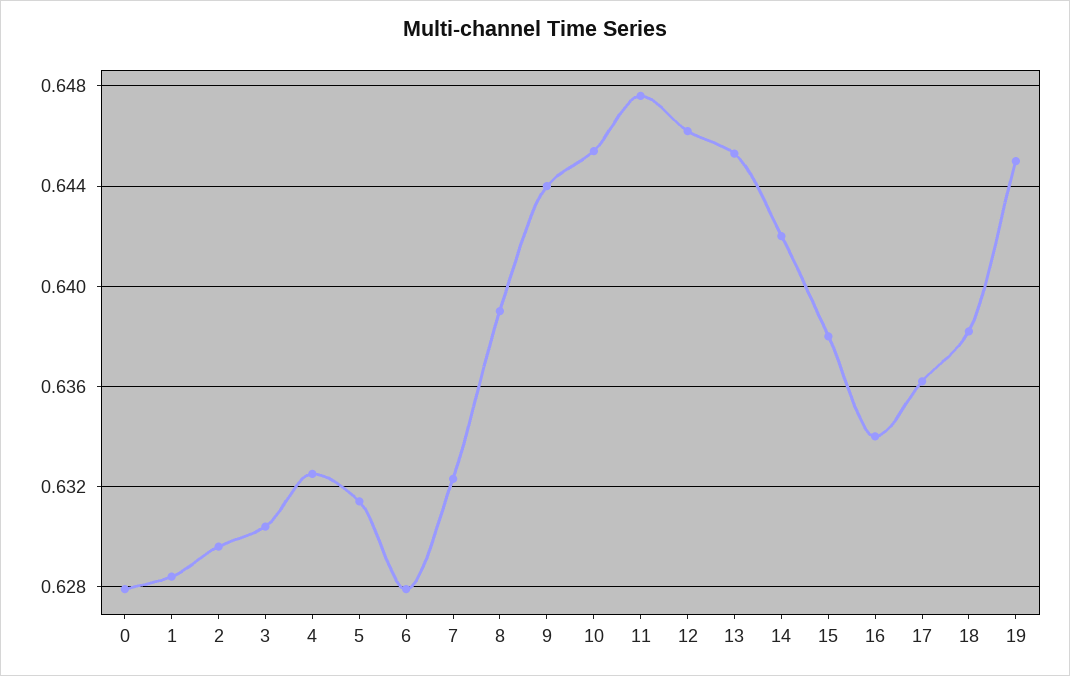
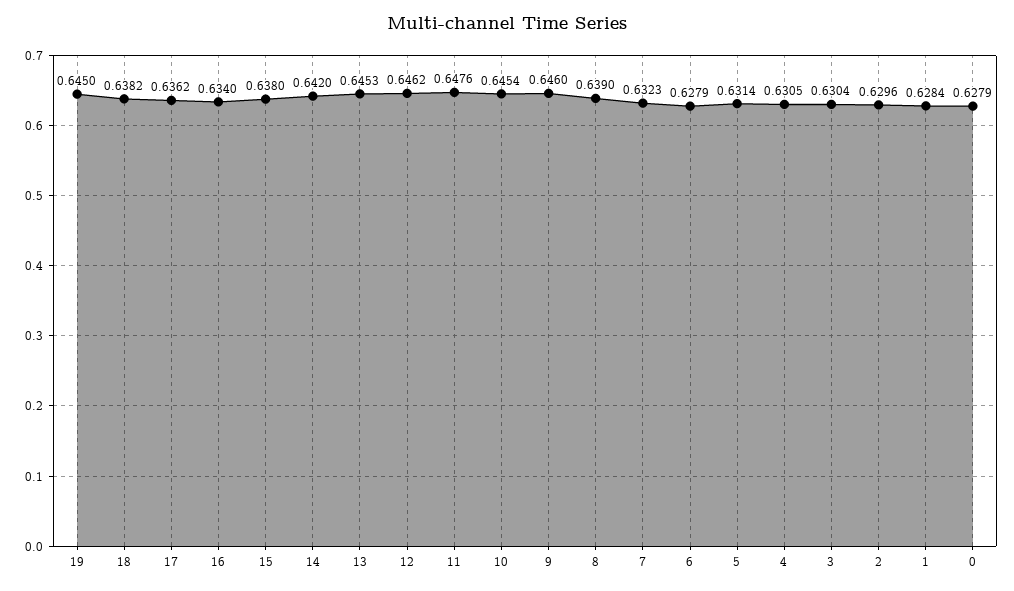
  {
    "0": 0.6279,
    "1": 0.6284,
    "2": 0.6296,
    "3": 0.6304,
-   "4": 0.6325,
+   "4": 0.6305,
    "5": 0.6314,
    "6": 0.6279,
    "7": 0.6323,
    "8": 0.639,
-   "9": 0.644,
+   "9": 0.646,
    "10": 0.6454,
    "11": 0.6476,
    "12": 0.6462,
    "13": 0.6453,
    "14": 0.642,
    "15": 0.638,
    "16": 0.634,
    "17": 0.6362,
    "18": 0.6382,
    "19": 0.645
  }

